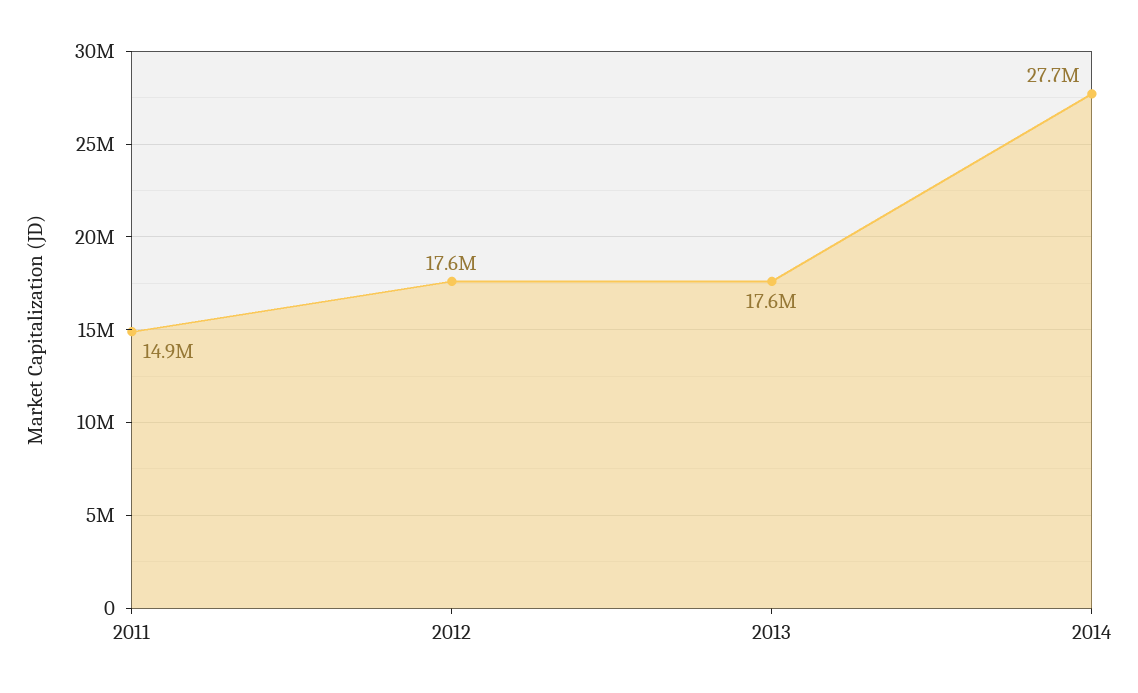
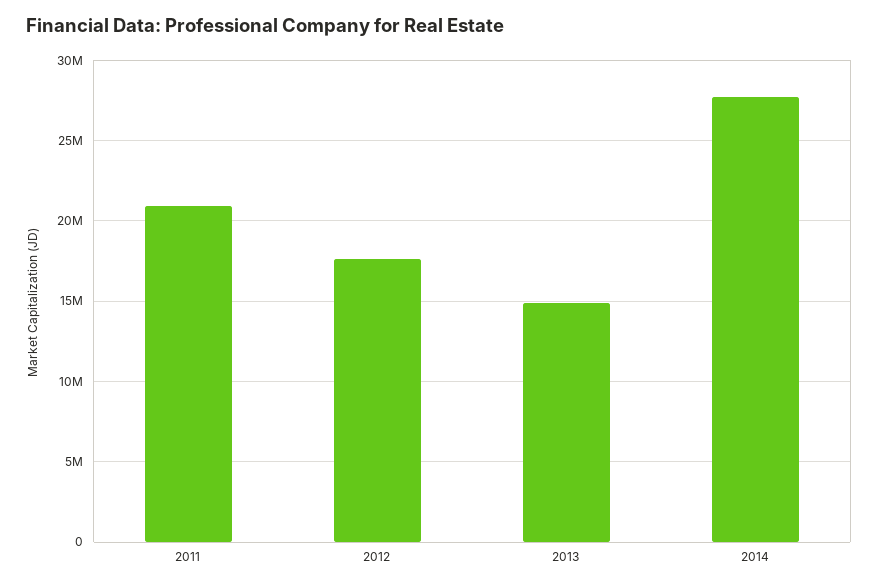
  {
-   "2011": 14900000,
+   "2011": 21000000,
    "2012": 17600000,
-   "2013": 17600000,
+   "2013": 15000000,
    "2014": 27700000
  }

